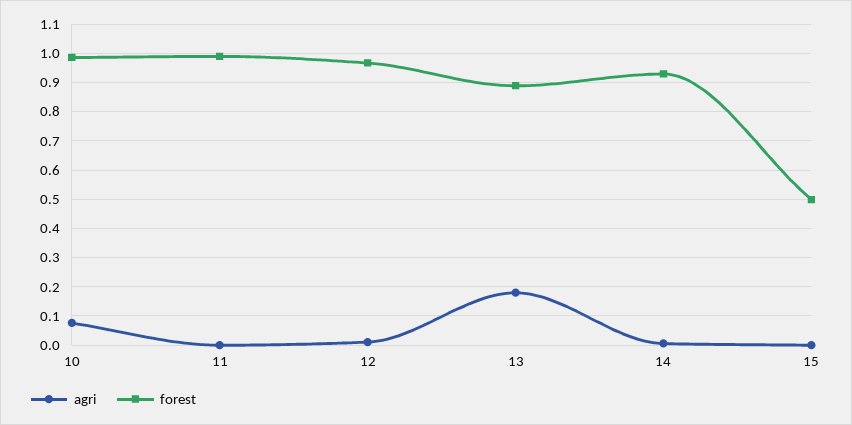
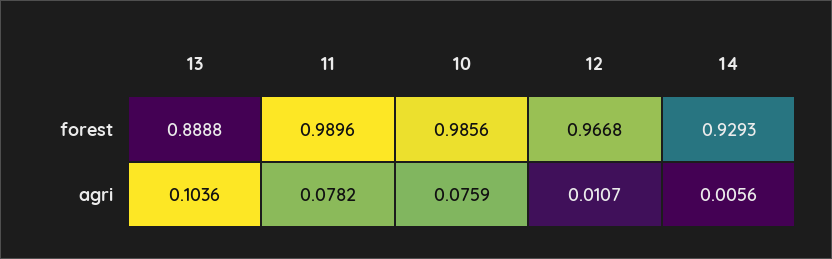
  {
    "agri": {
      "10": 0.0759,
-     "11": 0,
+     "11": 0.0782,
      "12": 0.0107,
-     "13": 0.175,
+     "13": 0.1036,
-     "14": 0.0056,
+     "14": 0.0056
-     "15": 0
    },
    "forest": {
      "10": 0.9856,
      "11": 0.9896,
      "12": 0.9668,
      "13": 0.8888,
-     "14": 0.9293,
+     "14": 0.9293
-     "15": 0.5
    }
  }

